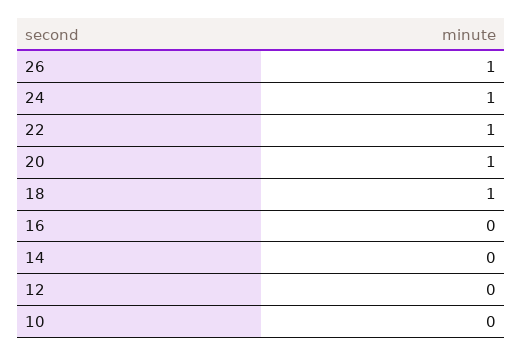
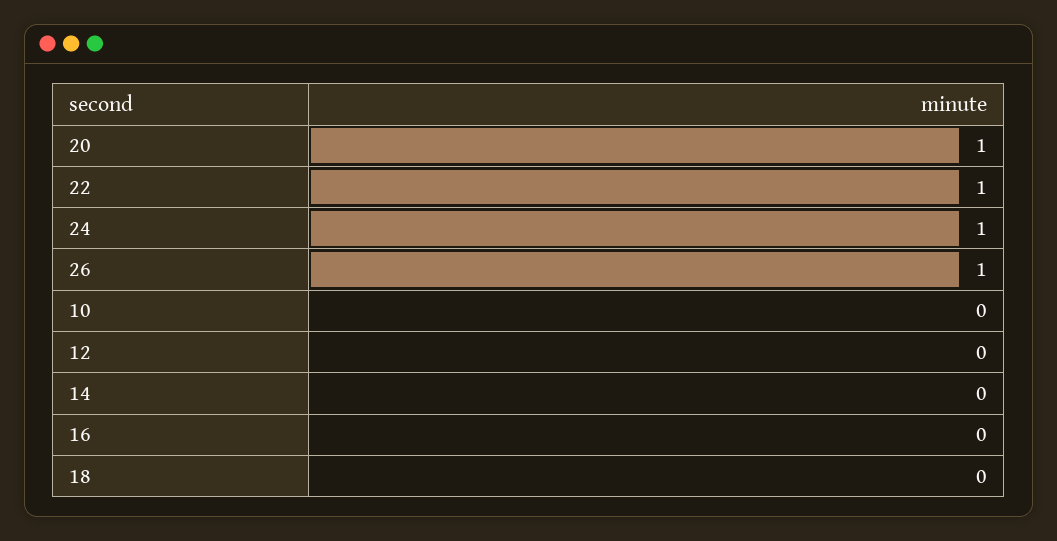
  {
    "26": 1,
    "24": 1,
    "22": 1,
    "20": 1,
-   "18": 1,
+   "18": 0,
    "16": 0,
    "14": 0,
    "12": 0,
    "10": 0
  }

